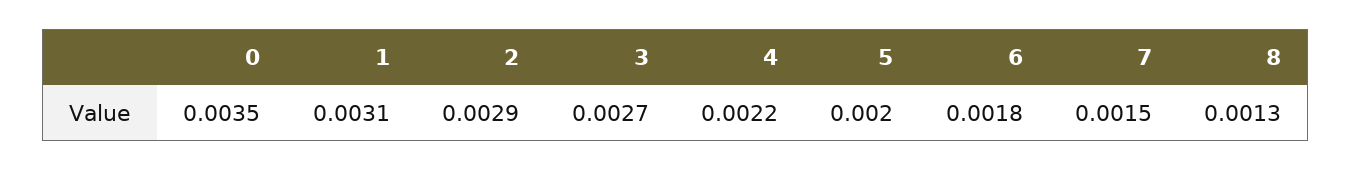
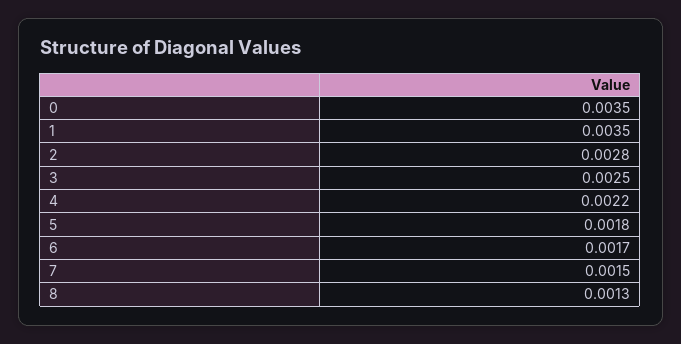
  {
    "0": 0.0035,
-   "1": 0.0031,
+   "1": 0.0035,
-   "2": 0.0029,
+   "2": 0.0028,
-   "3": 0.0027,
+   "3": 0.0025,
    "4": 0.0022,
-   "5": 0.002,
+   "5": 0.0018,
-   "6": 0.0018,
+   "6": 0.0017,
    "7": 0.0015,
    "8": 0.0013
  }

